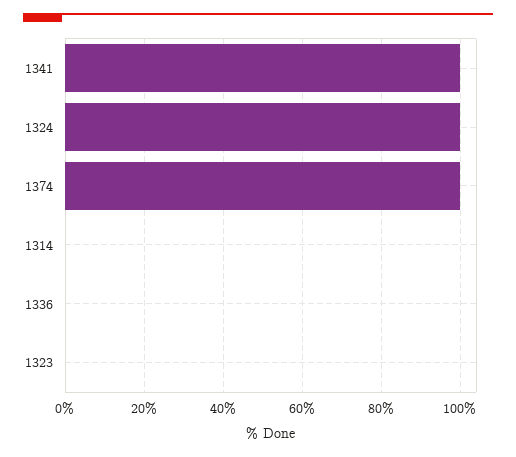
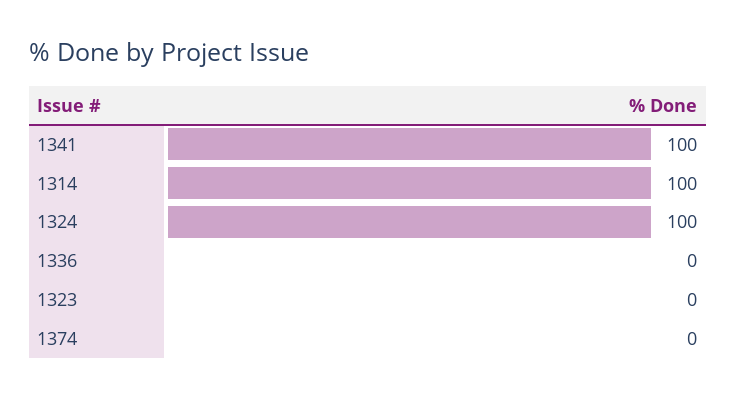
  {
    "1341": 100,
    "1324": 100,
-   "1374": 100,
+   "1374": 0,
-   "1314": 0,
+   "1314": 100,
    "1336": 0,
    "1323": 0
  }

